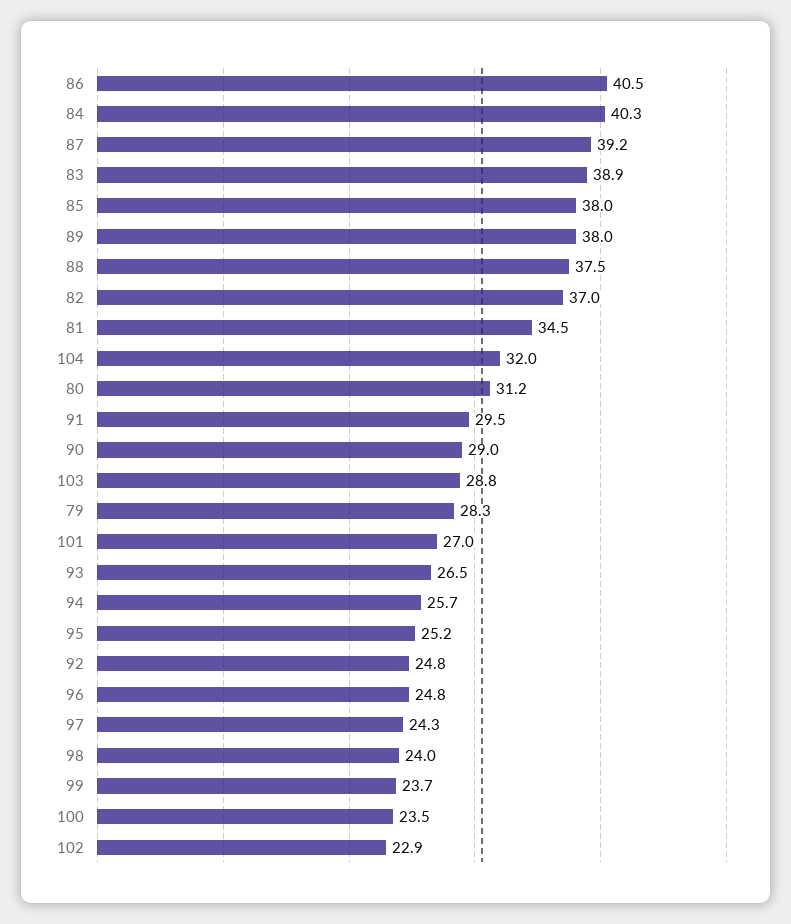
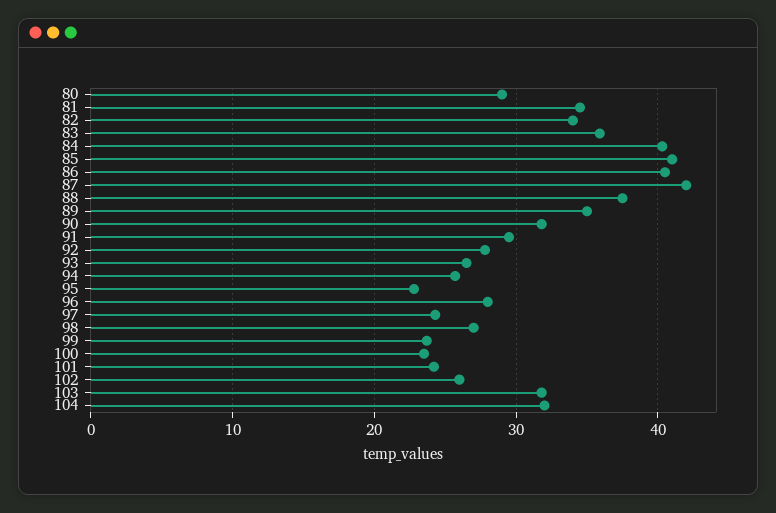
  {
    "86": 40.5,
    "84": 40.3,
-   "87": 39.2,
+   "87": 42,
-   "83": 38.9,
+   "83": 36,
-   "85": 38,
+   "85": 41,
-   "89": 38,
+   "89": 35,
    "88": 37.5,
-   "82": 37,
+   "82": 34,
    "81": 34.5,
    "104": 32,
-   "80": 31.2,
+   "80": 29,
    "91": 29.5,
-   "90": 29,
+   "90": 32,
-   "103": 28.8,
+   "103": 32,
-   "79": 28.3,
-   "101": 27,
+   "101": 24,
    "93": 26.5,
    "94": 25.7,
-   "95": 25.2,
+   "95": 23,
-   "92": 24.8,
+   "92": 28,
-   "96": 24.8,
+   "96": 28,
    "97": 24.3,
-   "98": 24,
+   "98": 27,
    "99": 23.7,
    "100": 23.5,
-   "102": 22.9
+   "102": 26
  }

